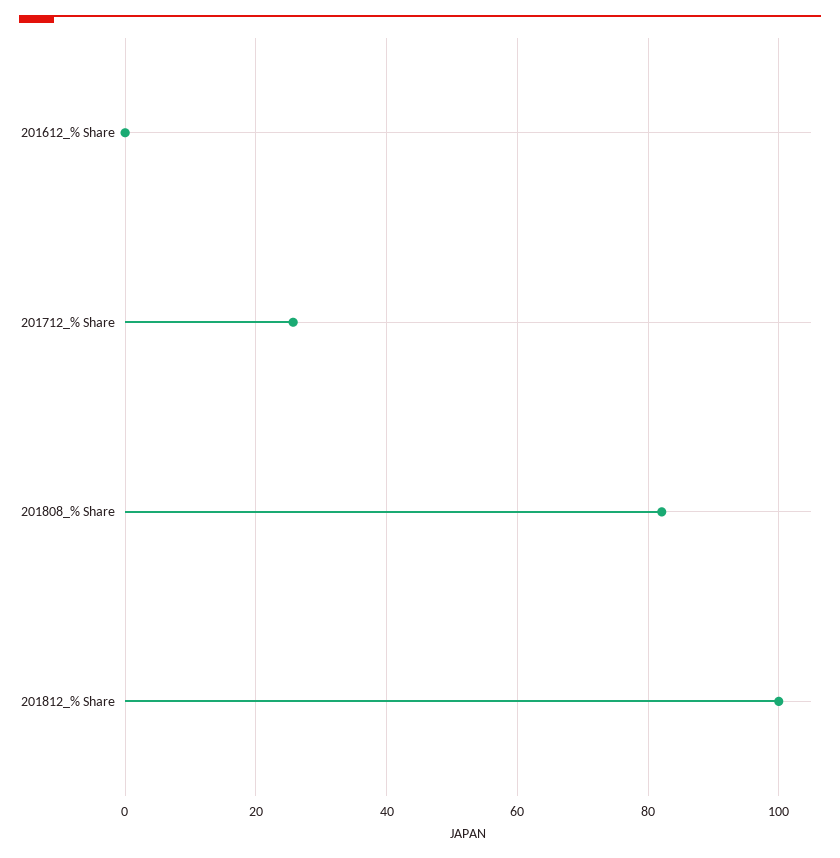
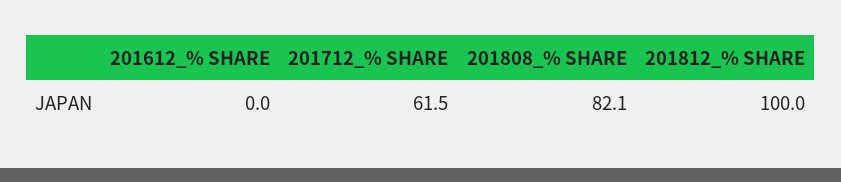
  {
    "201612_% Share": 0,
-   "201712_% Share": 26,
+   "201712_% Share": 61.5,
    "201808_% Share": 82.1,
    "201812_% Share": 100
  }

